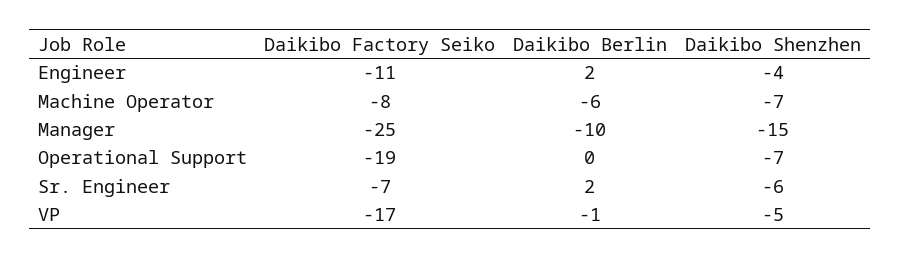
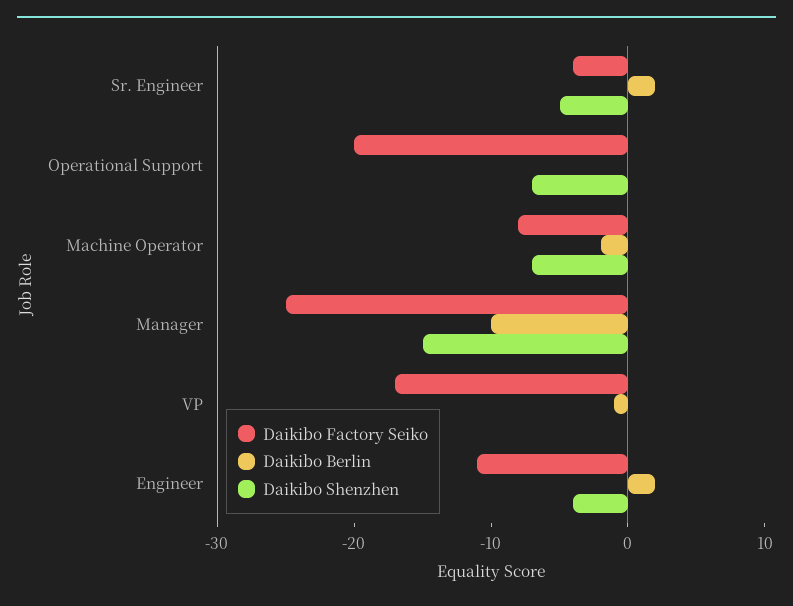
  {
    "Daikibo Factory Seiko": {
      "Engineer": -11,
      "Machine Operator": -8,
      "Manager": -25,
-     "Operational Support": -19,
+     "Operational Support": -20,
-     "Sr. Engineer": -7,
+     "Sr. Engineer": -4,
      "VP": -17
    },
    "Daikibo Berlin": {
      "Engineer": 2,
-     "Machine Operator": -6,
+     "Machine Operator": -2,
      "Manager": -10,
      "Operational Support": 0,
      "Sr. Engineer": 2,
      "VP": -1
    },
    "Daikibo Shenzhen": {
      "Engineer": -4,
      "Machine Operator": -7,
      "Manager": -15,
      "Operational Support": -7,
-     "Sr. Engineer": -6,
+     "Sr. Engineer": -5,
-     "VP": -5
+     "VP": 0
    }
  }

